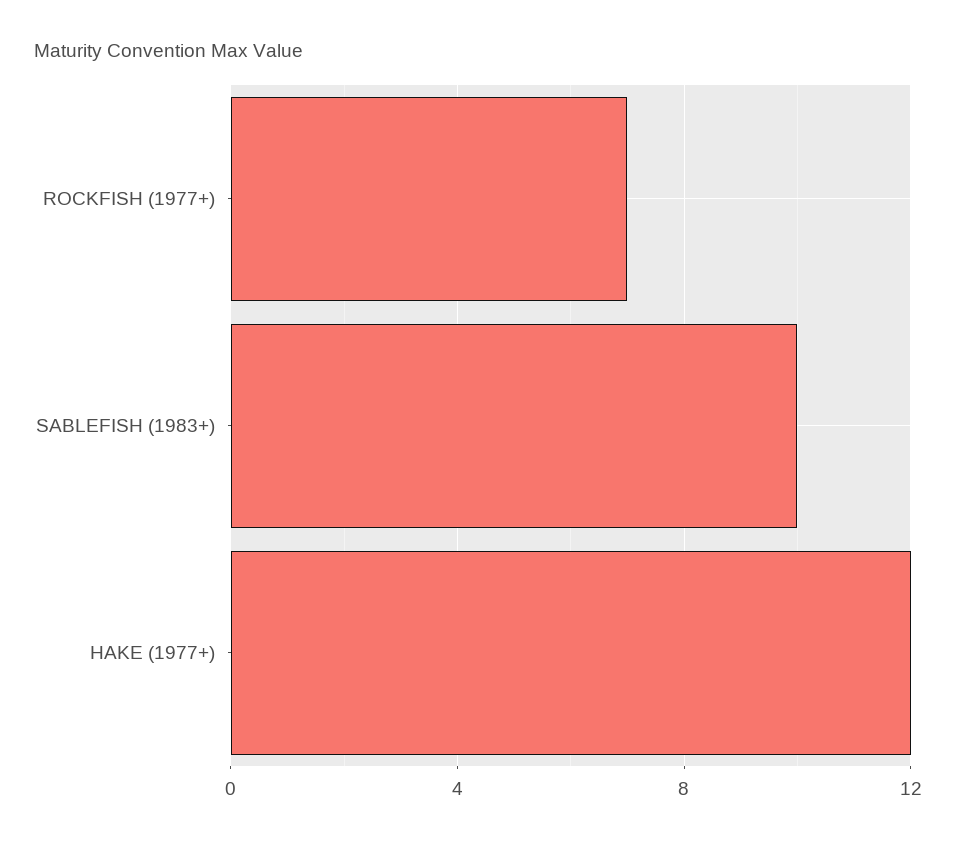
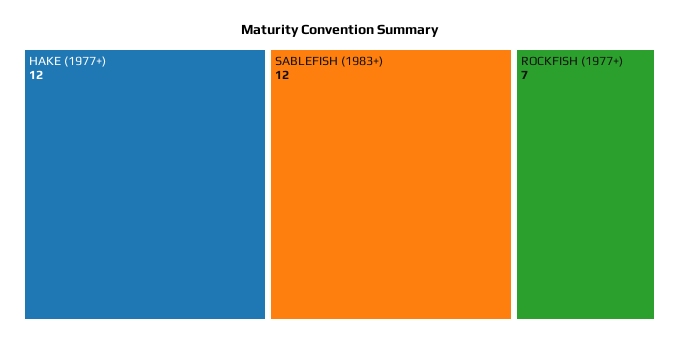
  {
    "ROCKFISH (1977+)": 7,
-   "SABLEFISH (1983+)": 10,
+   "SABLEFISH (1983+)": 12,
    "HAKE (1977+)": 12
  }

